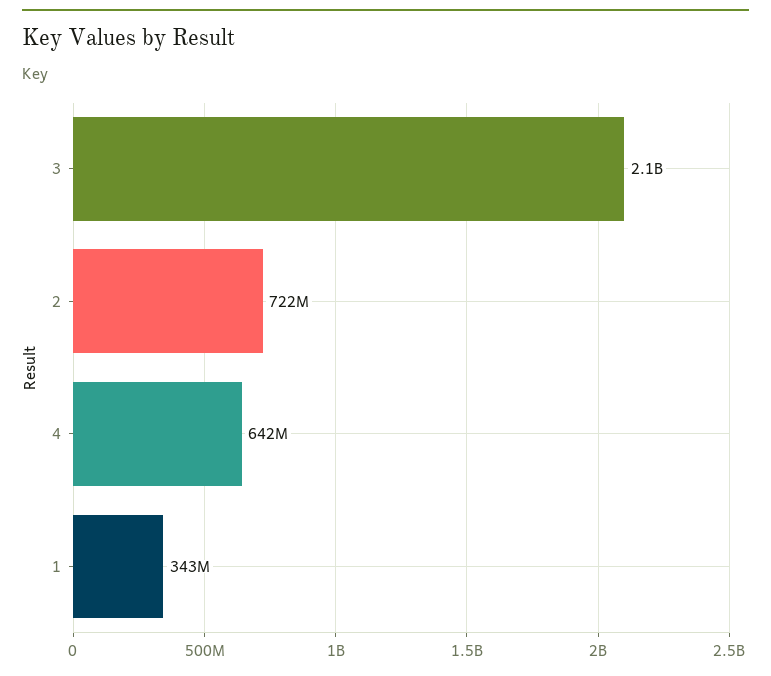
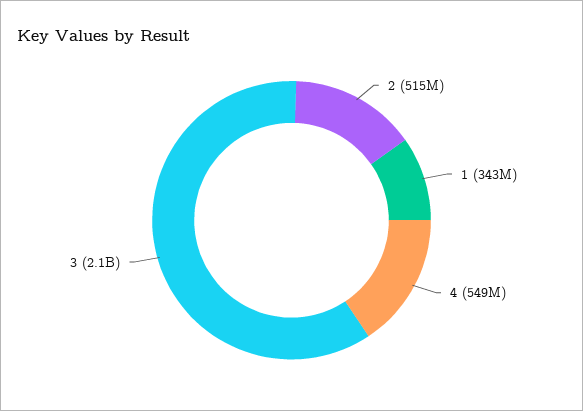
  {
    "3": 2100000000,
-   "2": 722000000,
+   "2": 515000000,
-   "4": 642000000,
+   "4": 549000000,
    "1": 343000000
  }

